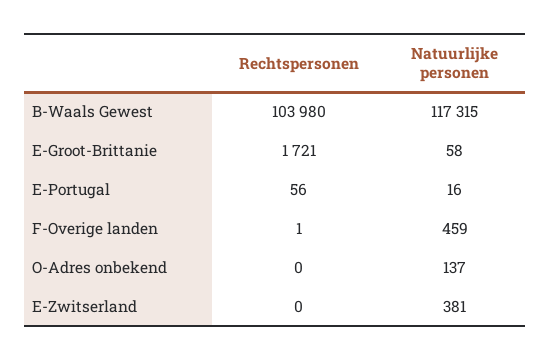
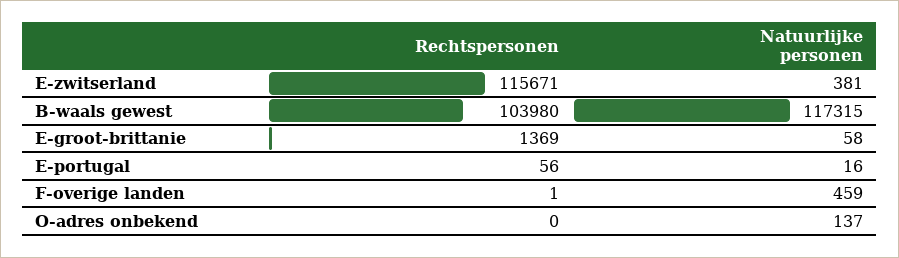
  {
    "Rechtspersonen": {
      "B-Waals Gewest": 103980,
-     "E-Groot-Brittanie": 1721,
+     "E-Groot-Brittanie": 1369,
      "E-Portugal": 56,
      "F-Overige landen": 1,
      "O-Adres onbekend": 0,
-     "E-Zwitserland": 0
+     "E-Zwitserland": 115671
    },
    "Natuurlijke personen": {
      "B-Waals Gewest": 117315,
      "E-Groot-Brittanie": 58,
      "E-Portugal": 16,
      "F-Overige landen": 459,
      "O-Adres onbekend": 137,
      "E-Zwitserland": 381
    }
  }

